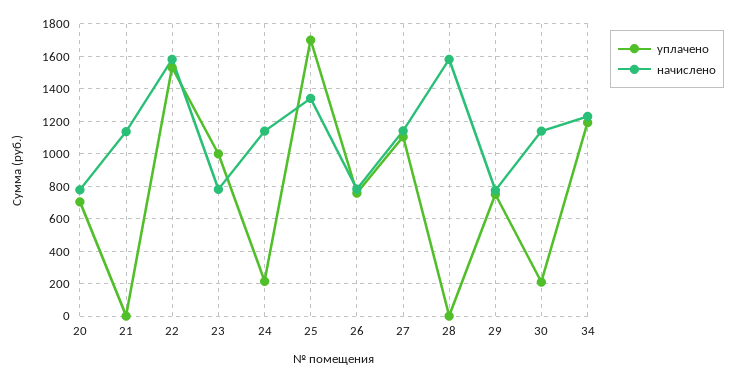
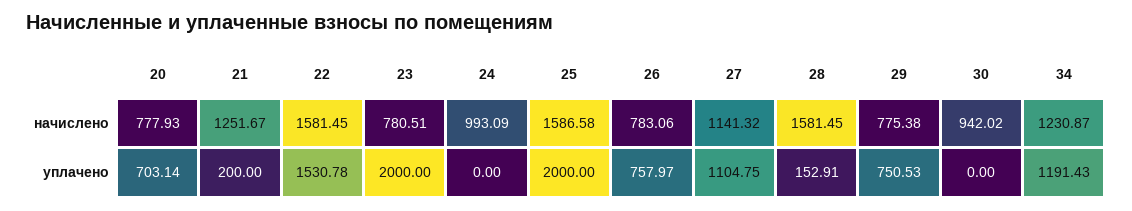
  {
    "уплачено": {
      "20": 703.14,
-     "21": 0,
+     "21": 200,
      "22": 1530.78,
-     "23": 1000,
+     "23": 2000,
-     "24": 200,
+     "24": 0,
-     "25": 1700,
+     "25": 2000,
      "26": 757.97,
      "27": 1104.75,
-     "28": 0,
+     "28": 152.91,
      "29": 750.53,
-     "30": 200,
+     "30": 0,
      "34": 1191.43
    },
    "начислено": {
      "20": 777.93,
-     "21": 1150,
+     "21": 1251.67,
      "22": 1581.45,
      "23": 780.51,
-     "24": 1150,
+     "24": 993.09,
-     "25": 1350,
+     "25": 1586.58,
      "26": 783.06,
      "27": 1141.32,
      "28": 1581.45,
      "29": 775.38,
-     "30": 1150,
+     "30": 942.02,
      "34": 1230.87
    }
  }

